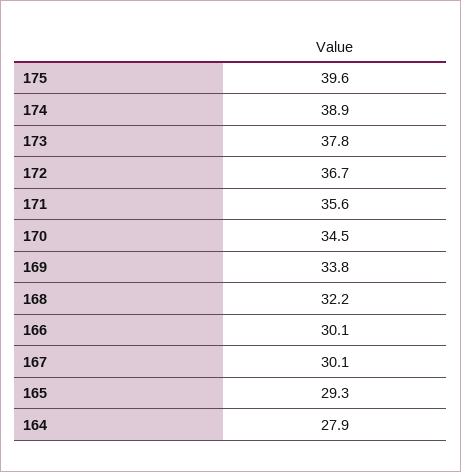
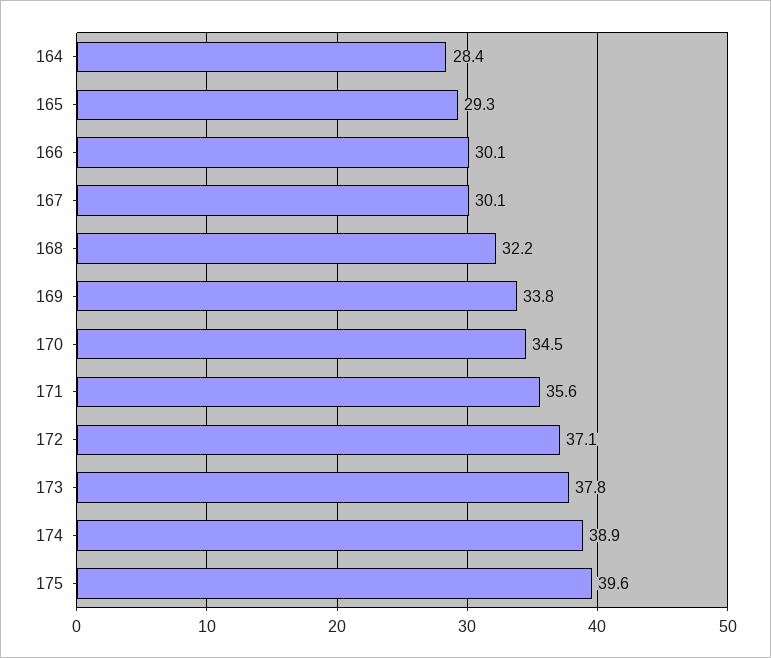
  {
    "175": 39.6,
    "174": 38.9,
    "173": 37.8,
-   "172": 36.7,
+   "172": 37.1,
    "171": 35.6,
    "170": 34.5,
    "169": 33.8,
    "168": 32.2,
    "166": 30.1,
    "167": 30.1,
    "165": 29.3,
-   "164": 27.9
+   "164": 28.4
  }

